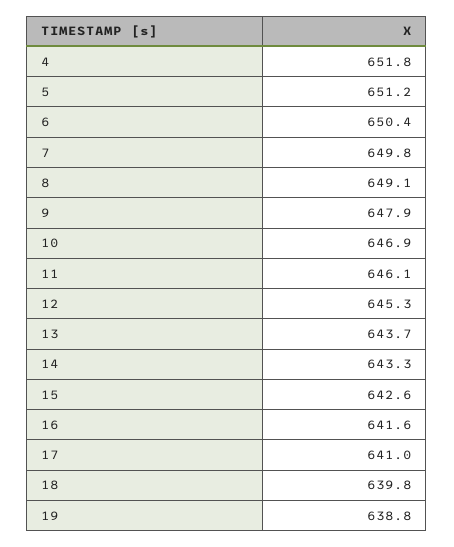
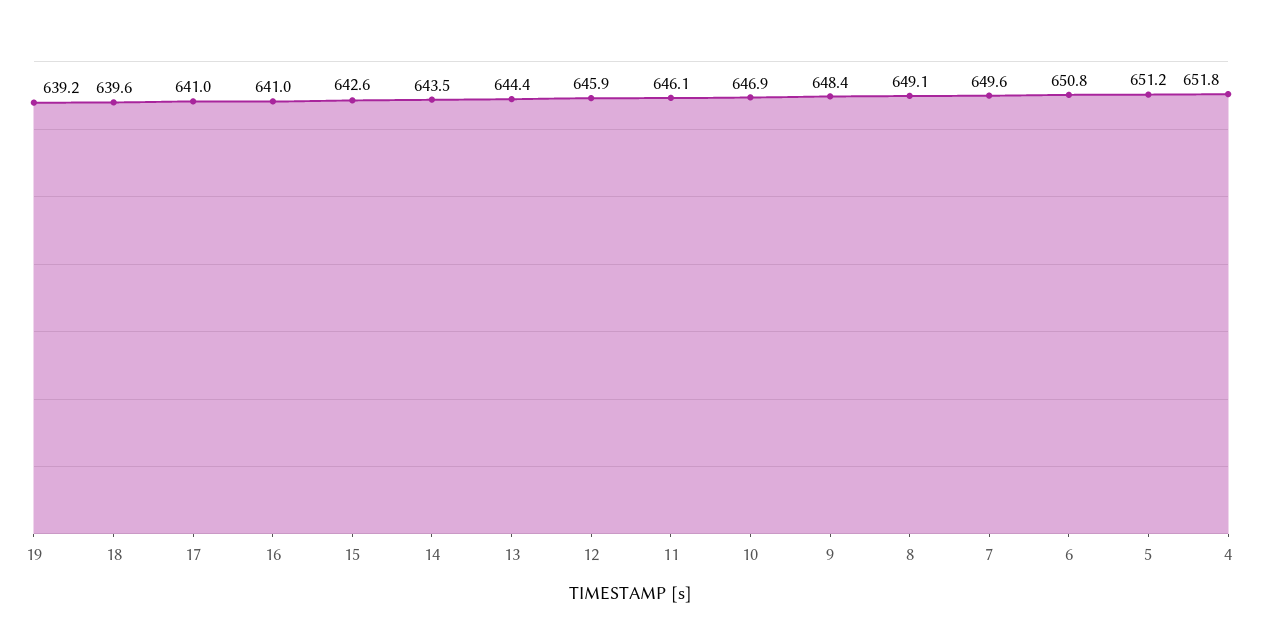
  {
    "4": 651.8,
    "5": 651.2,
-   "6": 650.4,
+   "6": 650.8,
-   "7": 649.8,
+   "7": 649.6,
    "8": 649.1,
-   "9": 647.9,
+   "9": 648.4,
    "10": 646.9,
    "11": 646.1,
-   "12": 645.3,
+   "12": 645.9,
-   "13": 643.7,
+   "13": 644.4,
-   "14": 643.3,
+   "14": 643.5,
    "15": 642.6,
-   "16": 641.6,
+   "16": 641,
    "17": 641,
-   "18": 639.8,
+   "18": 639.6,
-   "19": 638.8
+   "19": 639.2
  }

